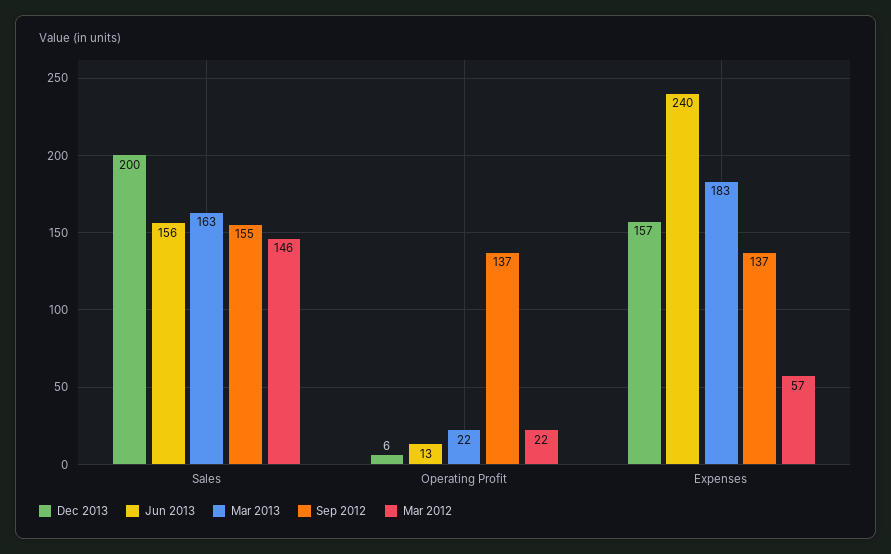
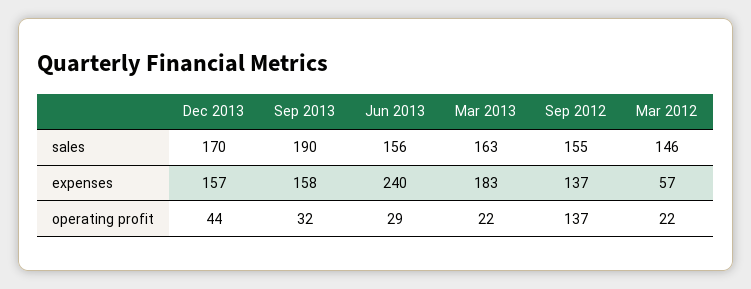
  {
    "Dec 2013": {
-     "Sales": 200,
+     "Sales": 170,
-     "Operating Profit": 6,
+     "Operating Profit": 44,
      "Expenses": 157
    },
    "Jun 2013": {
      "Sales": 156,
-     "Operating Profit": 13,
+     "Operating Profit": 29,
      "Expenses": 240
    },
    "Mar 2013": {
      "Sales": 163,
      "Operating Profit": 22,
      "Expenses": 183
    },
    "Sep 2012": {
      "Sales": 155,
      "Operating Profit": 137,
      "Expenses": 137
    },
    "Mar 2012": {
      "Sales": 146,
      "Operating Profit": 22,
      "Expenses": 57
-   }
+   },
+   "Sep 2013": {
+     "Sales": 190,
+     "Expenses": 158,
+     "Operating Profit": 32
+   }
  }

